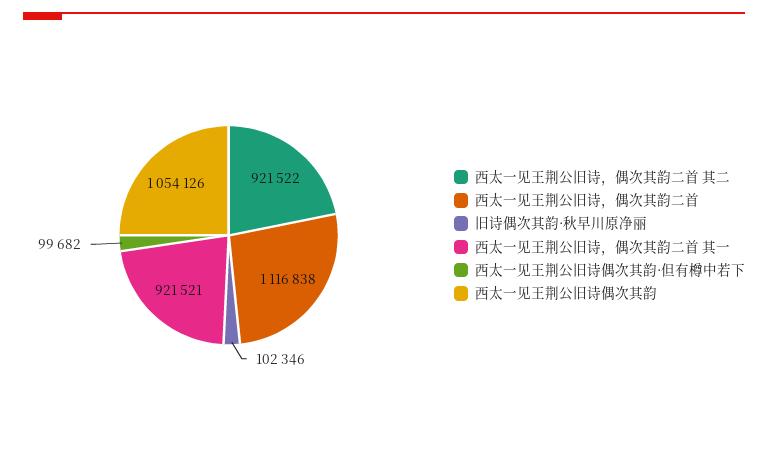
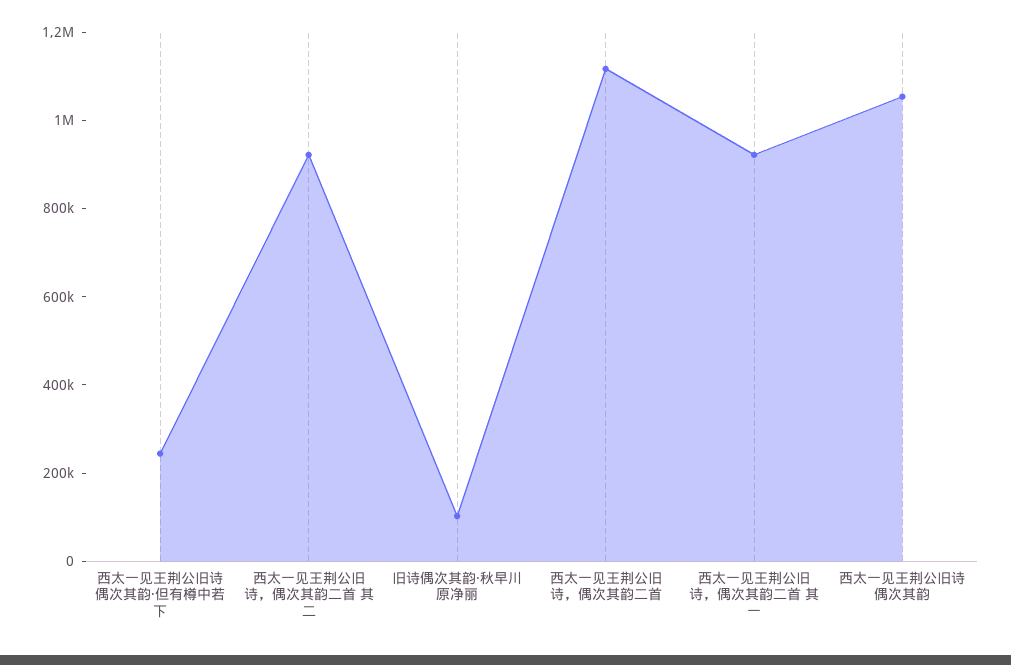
  {
    "西太一见王荆公旧诗，偶次其韵二首 其二": 921522,
    "西太一见王荆公旧诗，偶次其韵二首": 1116838,
    "旧诗偶次其韵·秋早川原净丽": 102346,
    "西太一见王荆公旧诗，偶次其韵二首 其一": 921521,
-   "西太一见王荆公旧诗偶次其韵·但有樽中若下": 99682,
+   "西太一见王荆公旧诗偶次其韵·但有樽中若下": 250000,
    "西太一见王荆公旧诗偶次其韵": 1054126
  }

